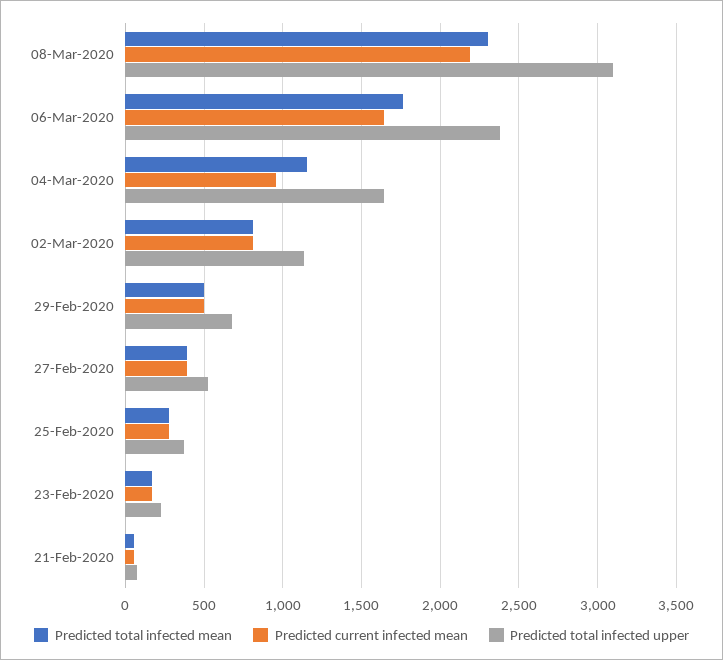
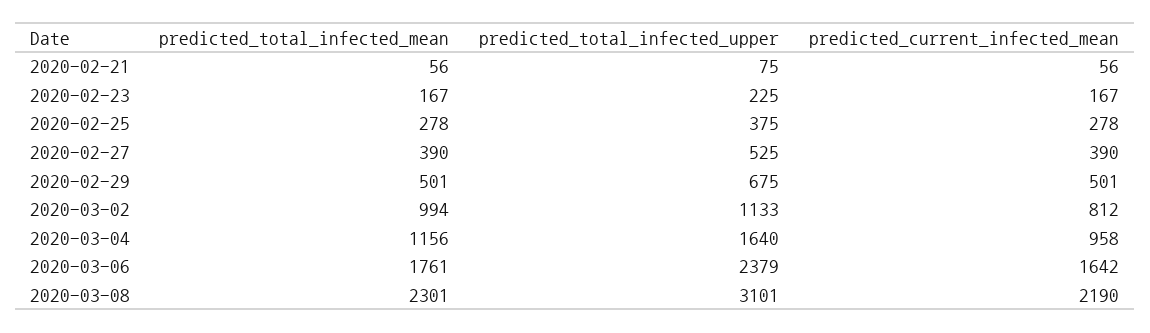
  {
    "Predicted total infected mean": {
      "08-Mar-2020": 2301,
      "06-Mar-2020": 1761,
      "04-Mar-2020": 1156,
-     "02-Mar-2020": 800,
+     "02-Mar-2020": 994,
      "29-Feb-2020": 501,
      "27-Feb-2020": 390,
      "25-Feb-2020": 278,
      "23-Feb-2020": 167,
      "21-Feb-2020": 56
    },
    "Predicted current infected mean": {
      "08-Mar-2020": 2190,
      "06-Mar-2020": 1642,
      "04-Mar-2020": 958,
      "02-Mar-2020": 812,
      "29-Feb-2020": 501,
      "27-Feb-2020": 390,
      "25-Feb-2020": 278,
      "23-Feb-2020": 167,
      "21-Feb-2020": 56
    },
    "Predicted total infected upper": {
      "08-Mar-2020": 3101,
      "06-Mar-2020": 2379,
      "04-Mar-2020": 1640,
      "02-Mar-2020": 1133,
      "29-Feb-2020": 675,
      "27-Feb-2020": 525,
      "25-Feb-2020": 375,
      "23-Feb-2020": 225,
      "21-Feb-2020": 75
    }
  }

